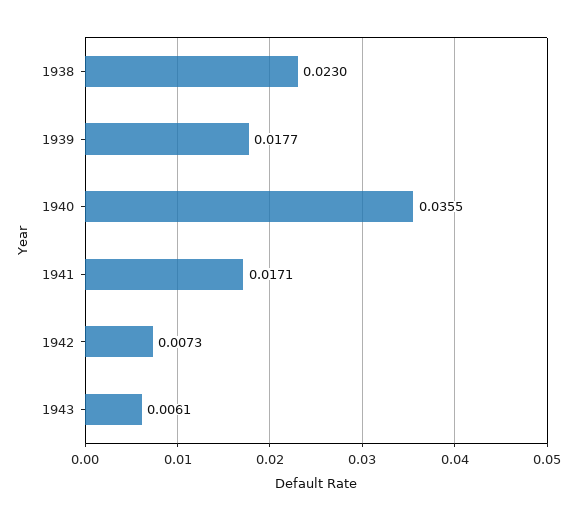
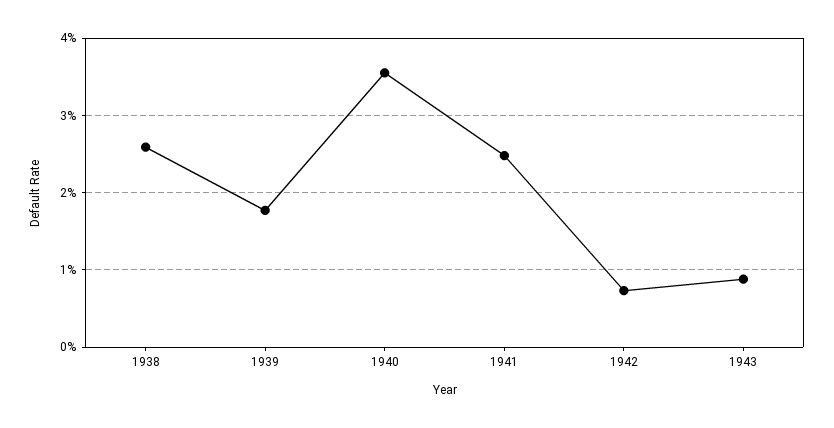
  {
-   "1938": 0.023,
+   "1938": 0.026,
    "1939": 0.0177,
    "1940": 0.0355,
-   "1941": 0.0171,
+   "1941": 0.025,
    "1942": 0.0073,
-   "1943": 0.0061
+   "1943": 0.009
  }

